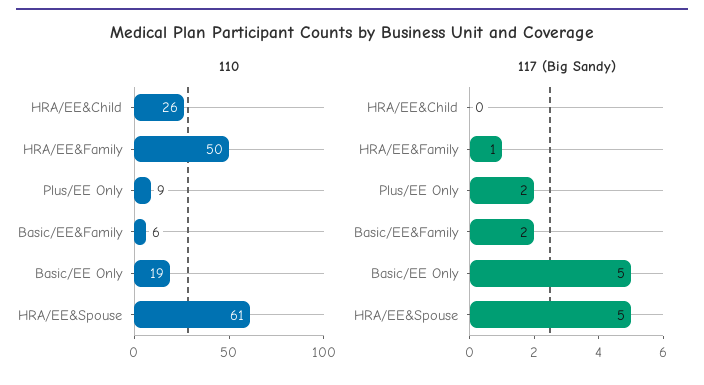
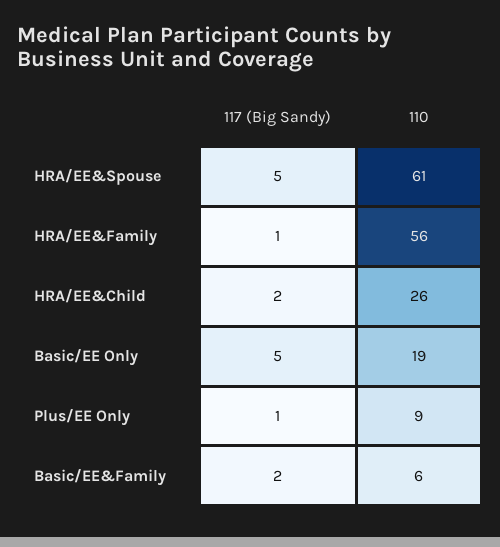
  {
    "110": {
      "HRA/EE&Child": 26,
-     "HRA/EE&Family": 50,
+     "HRA/EE&Family": 56,
      "Plus/EE Only": 9,
      "Basic/EE&Family": 6,
      "Basic/EE Only": 19,
      "HRA/EE&Spouse": 61
    },
    "117 (Big Sandy)": {
-     "HRA/EE&Child": 0,
+     "HRA/EE&Child": 2,
      "HRA/EE&Family": 1,
-     "Plus/EE Only": 2,
+     "Plus/EE Only": 1,
      "Basic/EE&Family": 2,
      "Basic/EE Only": 5,
      "HRA/EE&Spouse": 5
    }
  }

